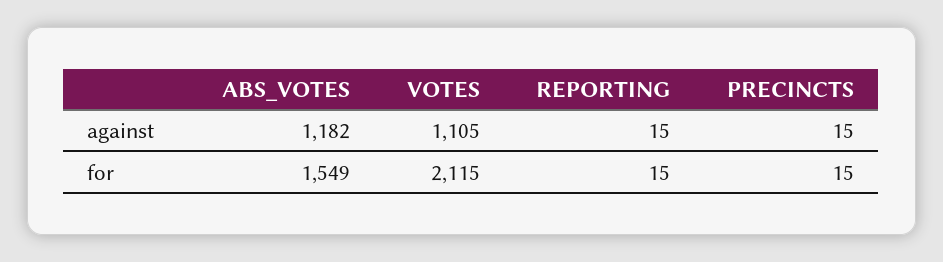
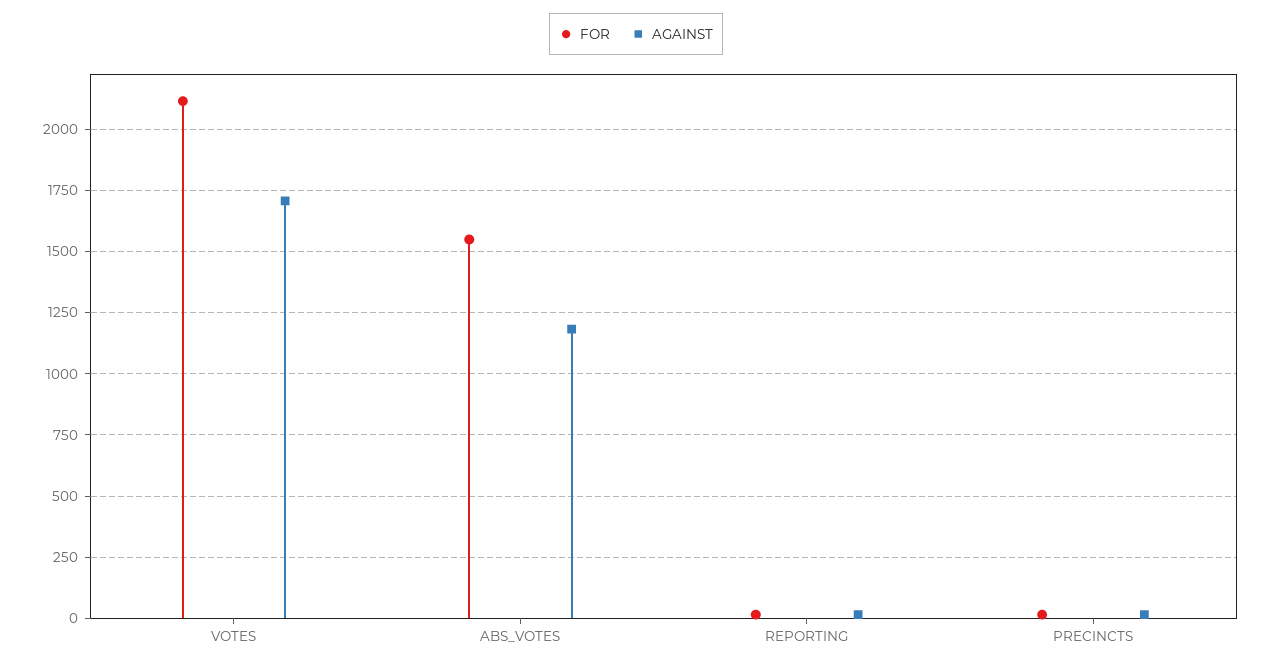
  {
    "against": {
      "ABS_VOTES": 1182,
-     "VOTES": 1105,
+     "VOTES": 1700,
      "REPORTING": 15,
      "PRECINCTS": 15
    },
    "for": {
      "ABS_VOTES": 1549,
      "VOTES": 2115,
      "REPORTING": 15,
      "PRECINCTS": 15
    }
  }

